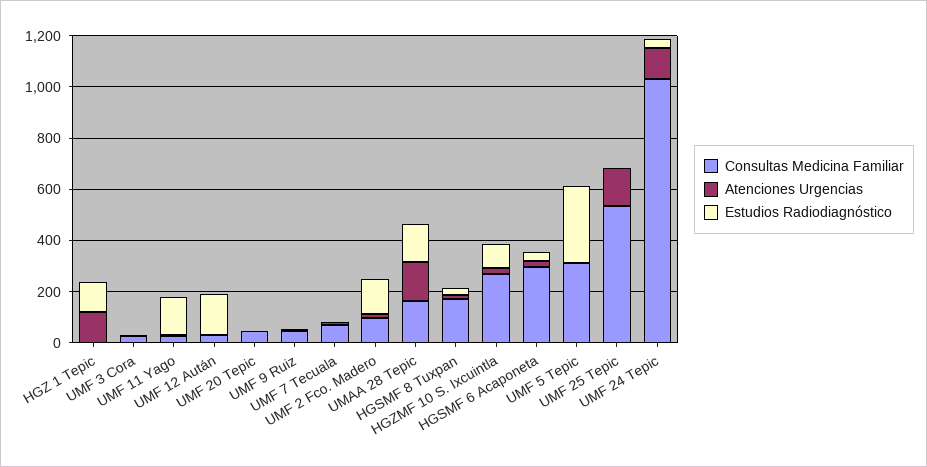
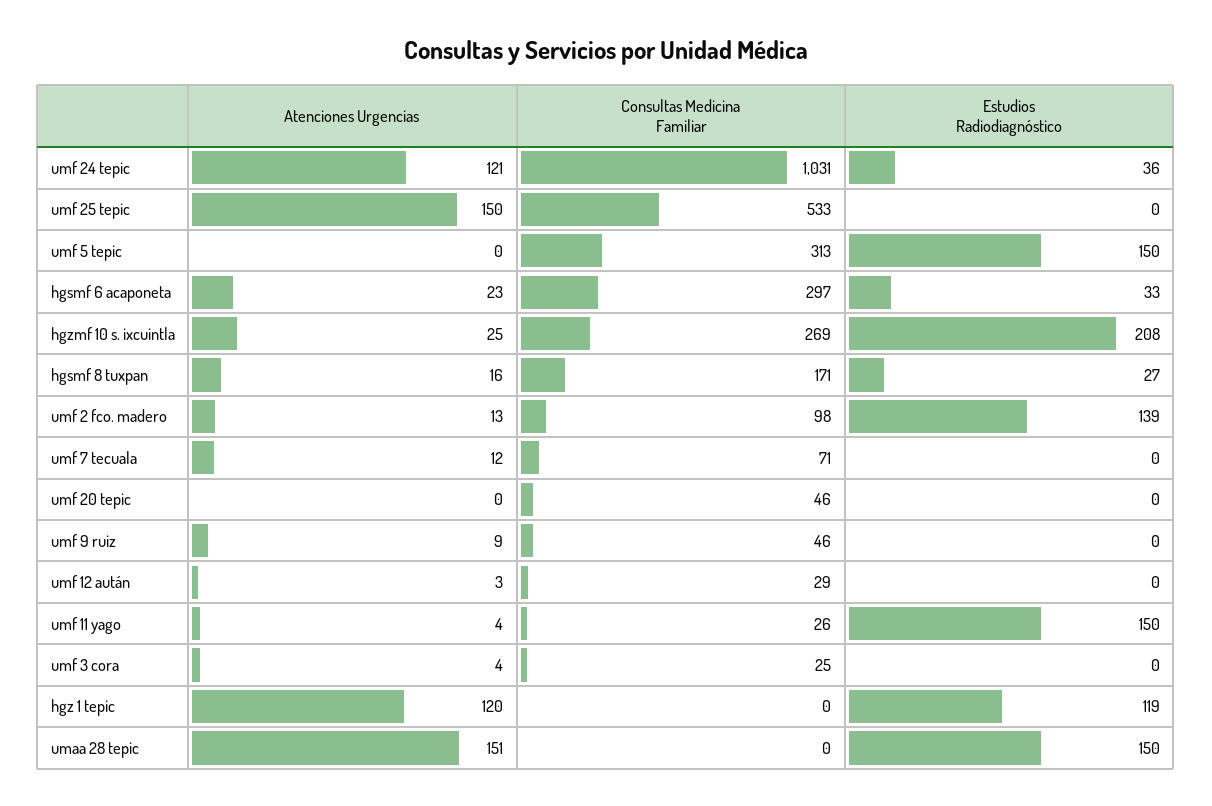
  {
    "Consultas Medicina Familiar": {
      "HGZ 1 Tepic": 0,
      "UMF 3 Cora": 25,
      "UMF 11 Yago": 26,
      "UMF 12 Aután": 29,
      "UMF 20 Tepic": 46,
      "UMF 9 Ruiz": 46,
      "UMF 7 Tecuala": 71,
      "UMF 2 Fco. Madero": 98,
-     "UMAA 28 Tepic": 150,
+     "UMAA 28 Tepic": 0,
      "HGSMF 8 Tuxpan": 171,
      "HGZMF 10 S. Ixcuintla": 269,
      "HGSMF 6 Acaponeta": 297,
      "UMF 5 Tepic": 313,
      "UMF 25 Tepic": 533,
      "UMF 24 Tepic": 1031
    },
    "Atenciones Urgencias": {
      "HGZ 1 Tepic": 120,
      "UMF 3 Cora": 4,
      "UMF 11 Yago": 4,
      "UMF 12 Aután": 3,
      "UMF 20 Tepic": 0,
      "UMF 9 Ruiz": 9,
      "UMF 7 Tecuala": 12,
      "UMF 2 Fco. Madero": 13,
      "UMAA 28 Tepic": 151,
      "HGSMF 8 Tuxpan": 16,
      "HGZMF 10 S. Ixcuintla": 25,
      "HGSMF 6 Acaponeta": 23,
      "UMF 5 Tepic": 0,
      "UMF 25 Tepic": 150,
      "UMF 24 Tepic": 121
    },
    "Estudios Radiodiagnóstico": {
      "HGZ 1 Tepic": 119,
      "UMF 3 Cora": 0,
      "UMF 11 Yago": 150,
-     "UMF 12 Aután": 150,
+     "UMF 12 Aután": 0,
      "UMF 20 Tepic": 0,
      "UMF 9 Ruiz": 0,
      "UMF 7 Tecuala": 0,
      "UMF 2 Fco. Madero": 139,
      "UMAA 28 Tepic": 150,
      "HGSMF 8 Tuxpan": 27,
-     "HGZMF 10 S. Ixcuintla": 100,
+     "HGZMF 10 S. Ixcuintla": 208,
      "HGSMF 6 Acaponeta": 33,
-     "UMF 5 Tepic": 300,
+     "UMF 5 Tepic": 150,
      "UMF 25 Tepic": 0,
      "UMF 24 Tepic": 36
    }
  }

